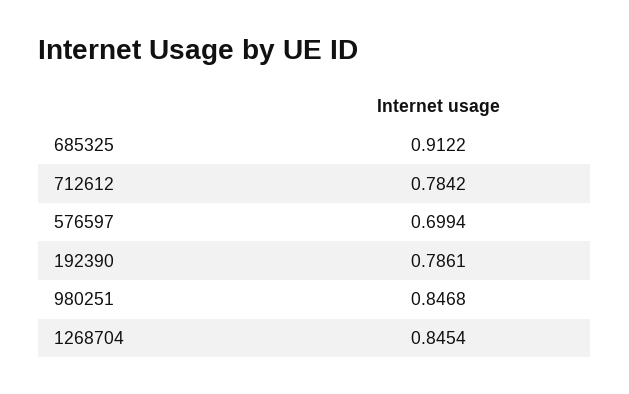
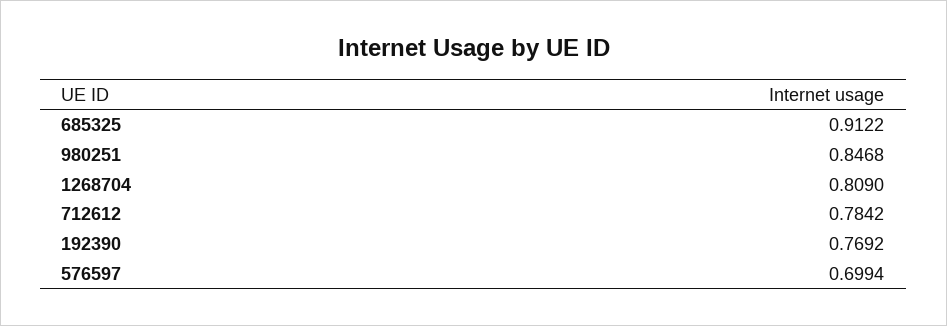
  {
    "685325": 0.9122,
    "712612": 0.7842,
    "576597": 0.6994,
-   "192390": 0.7861,
+   "192390": 0.7692,
    "980251": 0.8468,
-   "1268704": 0.8454
+   "1268704": 0.809
  }

